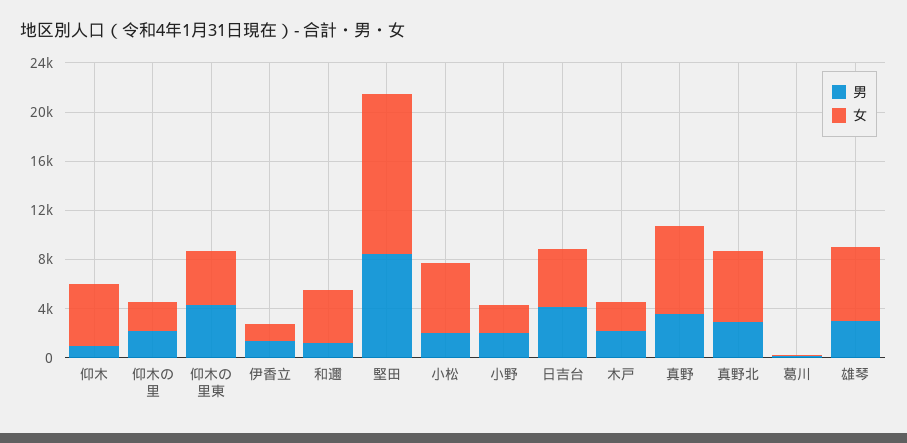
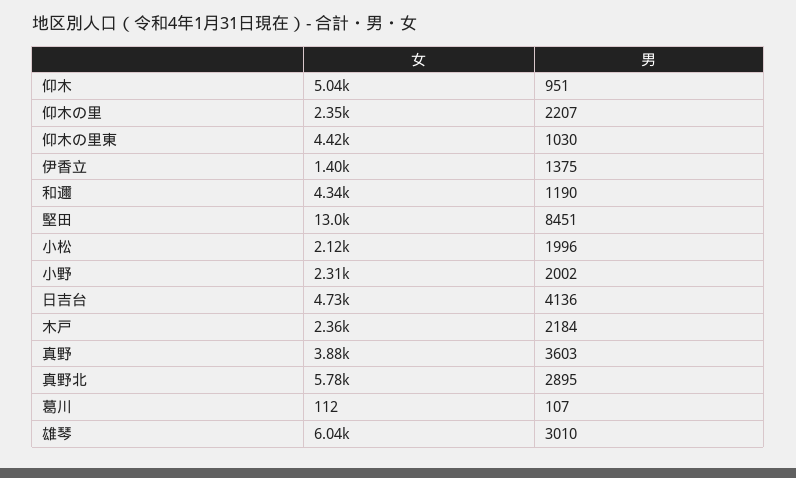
  {
    "男": {
      "仰木": 951,
      "仰木の里": 2207,
-     "仰木の里東": 4000,
+     "仰木の里東": 1030,
      "伊香立": 1375,
      "和邇": 1190,
      "堅田": 8451,
      "小松": 1996,
      "小野": 2002,
      "日吉台": 4136,
      "木戸": 2184,
      "真野": 3603,
      "真野北": 2895,
      "葛川": 107,
      "雄琴": 3010
    },
    "女": {
      "仰木": 5040,
      "仰木の里": 2350,
      "仰木の里東": 4420,
      "伊香立": 1400,
      "和邇": 4340,
      "堅田": 13000,
-     "小松": 6000,
+     "小松": 2120,
      "小野": 2310,
      "日吉台": 4730,
      "木戸": 2360,
-     "真野": 7000,
+     "真野": 3880,
      "真野北": 5780,
      "葛川": 112,
      "雄琴": 6040
    }
  }

